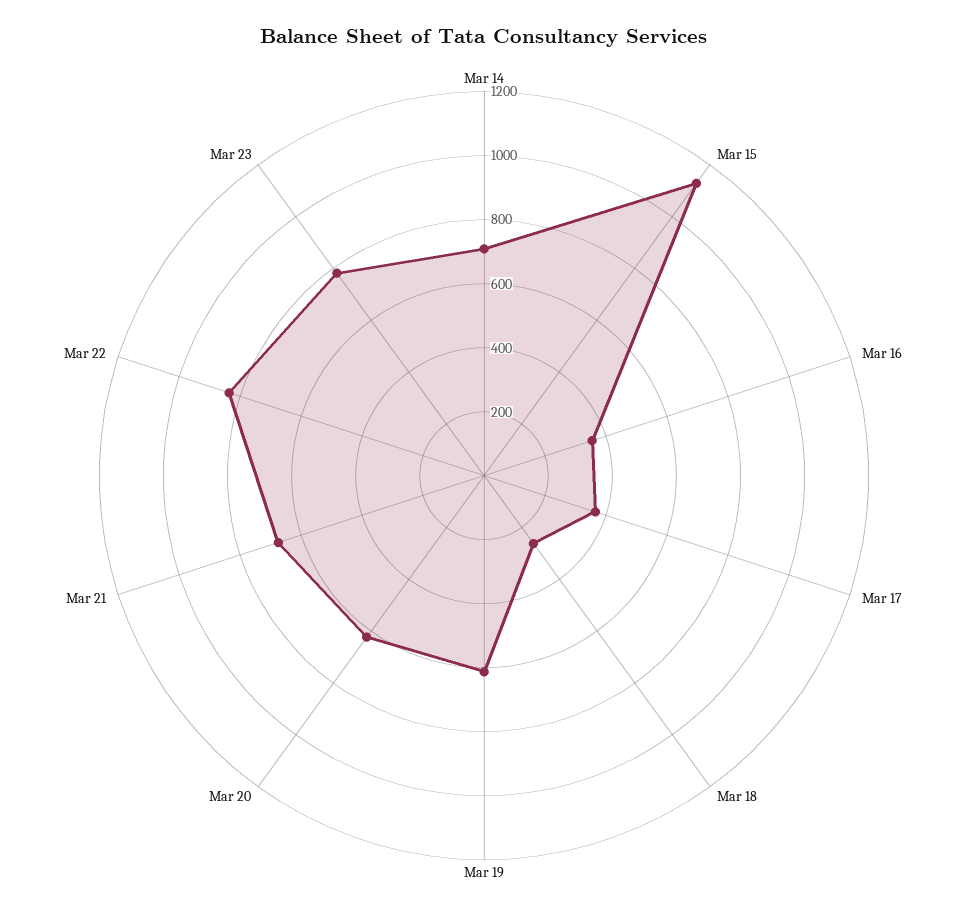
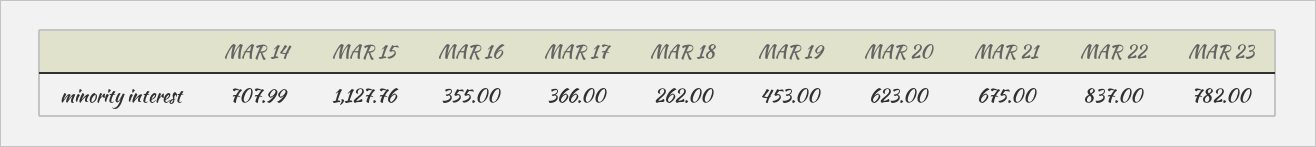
  {
    "Mar 14": 707.99,
    "Mar 15": 1127.76,
    "Mar 16": 355,
    "Mar 17": 366,
    "Mar 18": 262,
-   "Mar 19": 600,
+   "Mar 19": 453,
    "Mar 20": 623,
    "Mar 21": 675,
    "Mar 22": 837,
    "Mar 23": 782
  }

